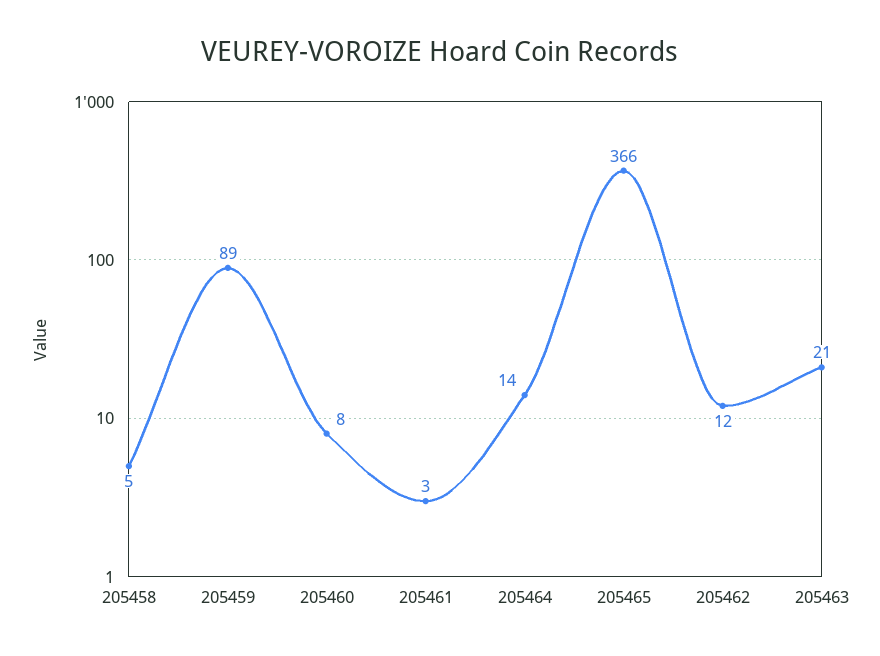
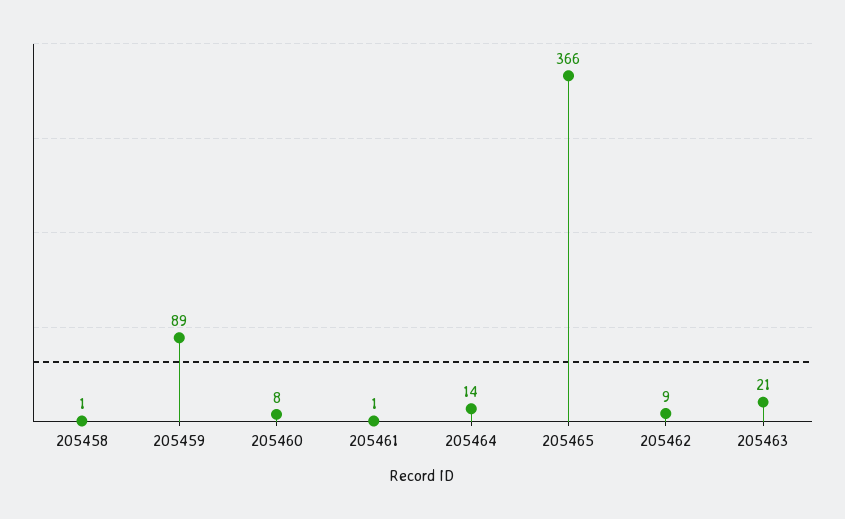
  {
-   "205458": 5,
+   "205458": 1,
    "205459": 89,
    "205460": 8,
-   "205461": 3,
+   "205461": 1,
    "205464": 14,
    "205465": 366,
-   "205462": 12,
+   "205462": 9,
    "205463": 21
  }

